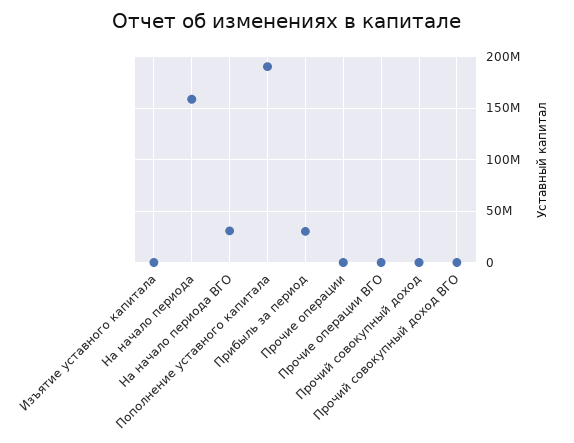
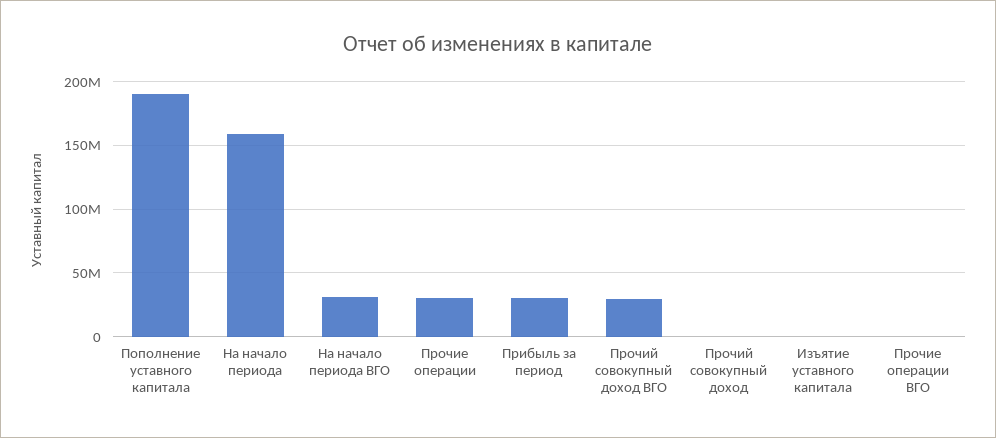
  {
    "Изъятие уставного капитала": 0,
    "На начало периода": 160000000,
    "На начало периода ВГО": 30000000,
    "Пополнение уставного капитала": 190000000,
    "Прибыль за период": 30000000,
-   "Прочие операции": 0,
+   "Прочие операции": 30000000,
    "Прочие операции ВГО": 0,
    "Прочий совокупный доход": 0,
-   "Прочий совокупный доход ВГО": 0
+   "Прочий совокупный доход ВГО": 30000000
  }

